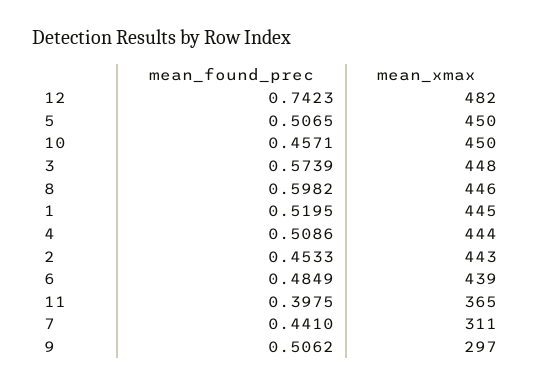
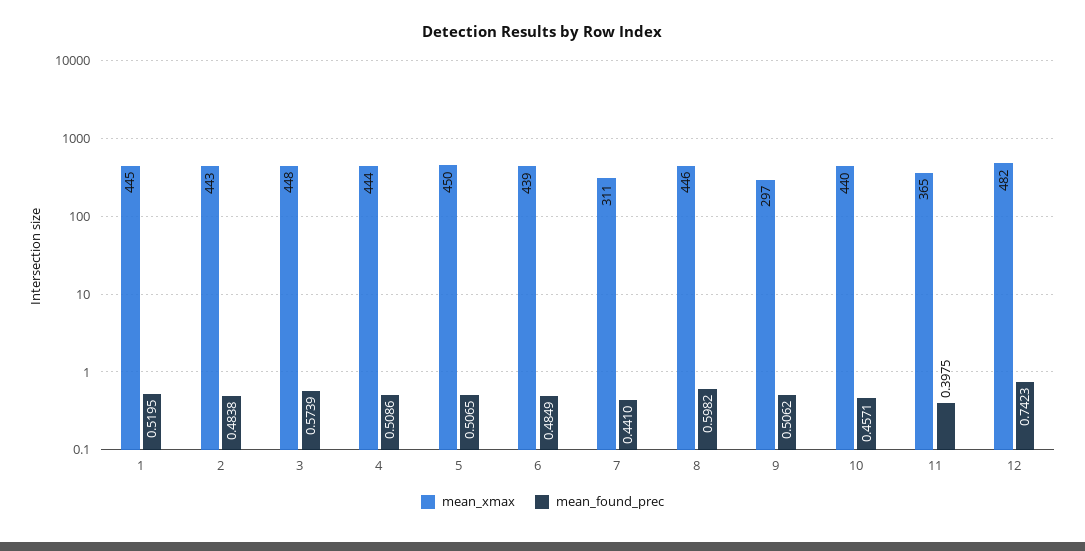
  {
    "mean_found_prec": {
      "12": 0.7423,
      "5": 0.5065,
      "10": 0.4571,
      "3": 0.5739,
      "8": 0.5982,
      "1": 0.5195,
      "4": 0.5086,
-     "2": 0.4533,
+     "2": 0.4838,
      "6": 0.4849,
      "11": 0.3975,
      "7": 0.441,
      "9": 0.5062
    },
    "mean_xmax": {
      "12": 482,
      "5": 450,
-     "10": 450,
+     "10": 440,
      "3": 448,
      "8": 446,
      "1": 445,
      "4": 444,
      "2": 443,
      "6": 439,
      "11": 365,
      "7": 311,
      "9": 297
    }
  }

